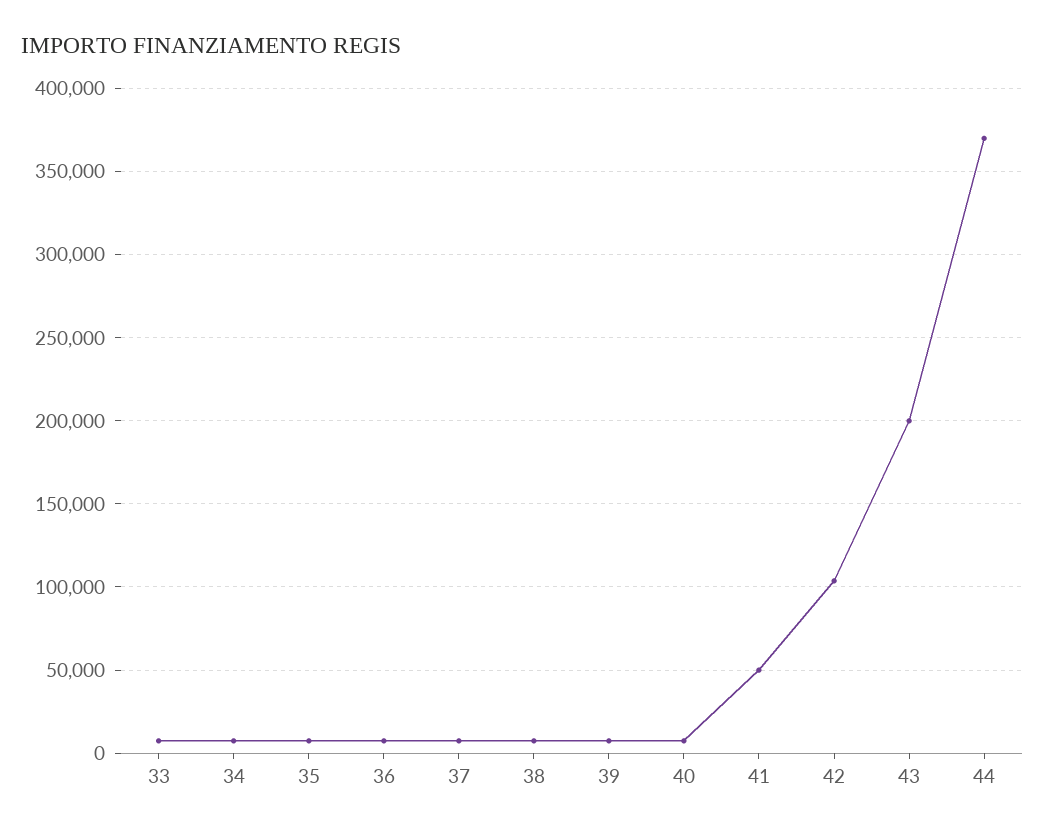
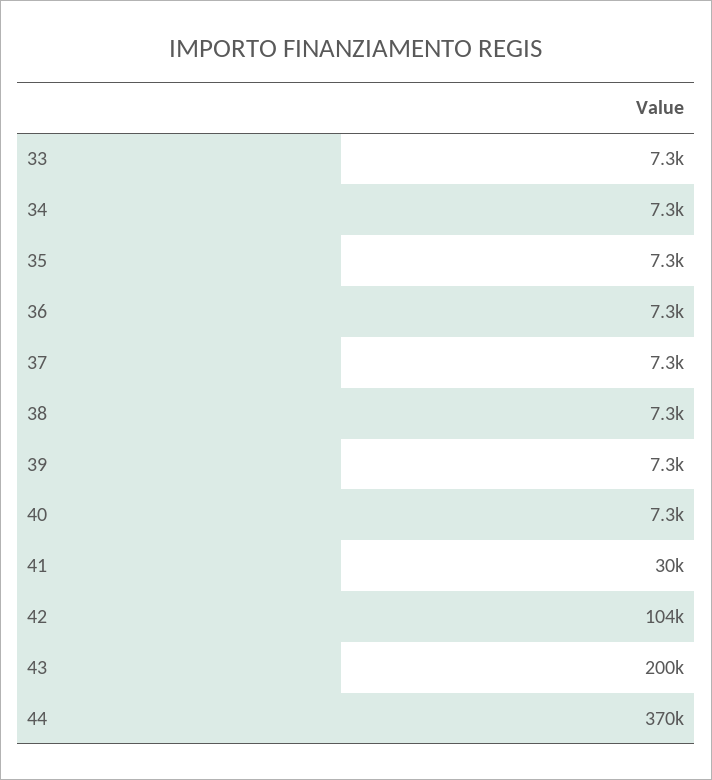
  {
    "33": 7300,
    "34": 7300,
    "35": 7300,
    "36": 7300,
    "37": 7300,
    "38": 7300,
    "39": 7300,
    "40": 7300,
-   "41": 50000,
+   "41": 30000,
    "42": 104000,
    "43": 200000,
    "44": 370000
  }

